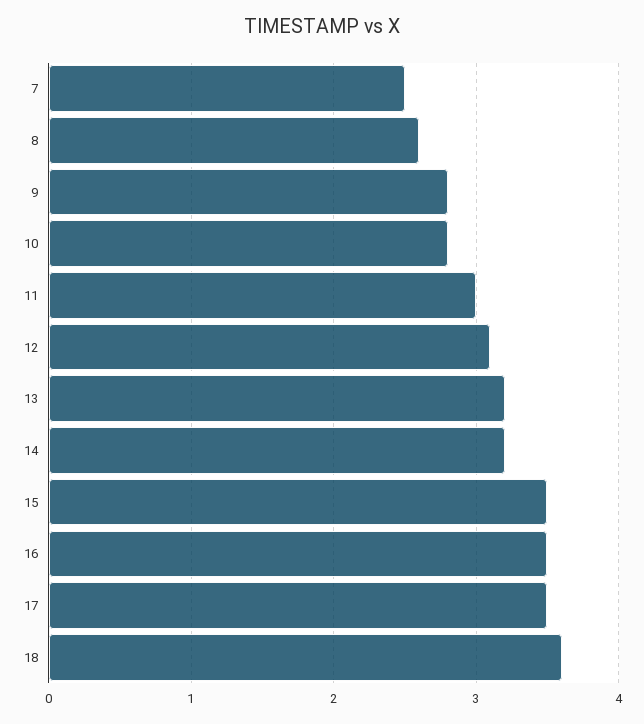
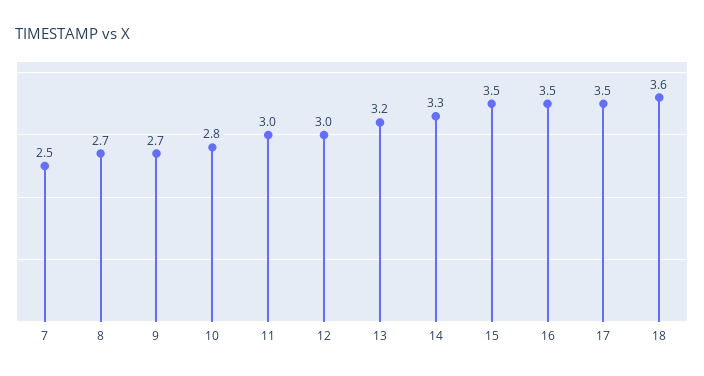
  {
    "7": 2.5,
-   "8": 2.6,
+   "8": 2.7,
-   "9": 2.8,
+   "9": 2.7,
    "10": 2.8,
    "11": 3,
-   "12": 3.1,
+   "12": 3,
    "13": 3.2,
-   "14": 3.2,
+   "14": 3.3,
    "15": 3.5,
    "16": 3.5,
    "17": 3.5,
    "18": 3.6
  }

